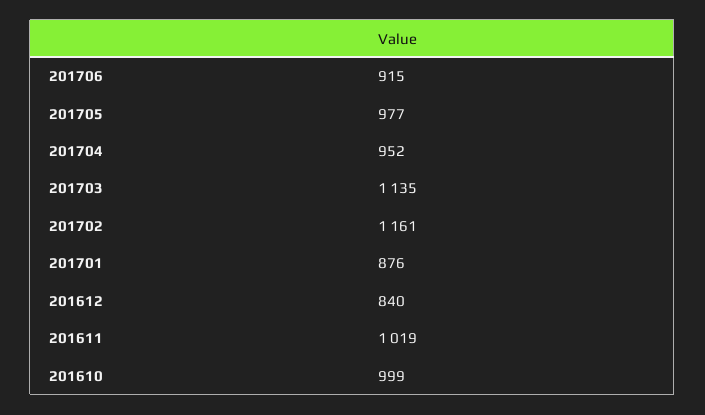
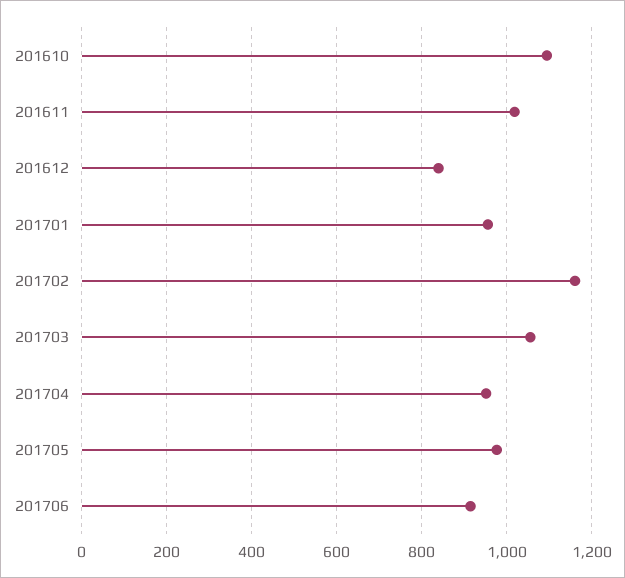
  {
    "201706": 915,
    "201705": 977,
    "201704": 952,
-   "201703": 1135,
+   "201703": 1060,
    "201702": 1161,
-   "201701": 876,
+   "201701": 960,
    "201612": 840,
    "201611": 1019,
-   "201610": 999
+   "201610": 1100
  }

